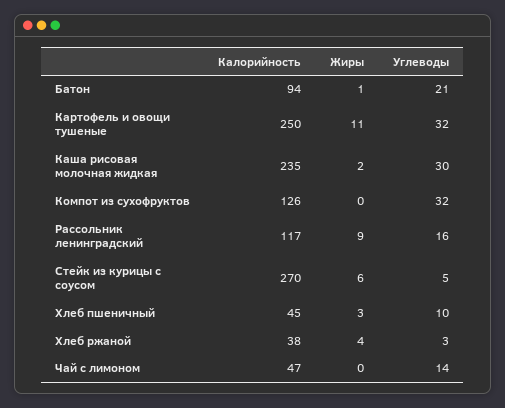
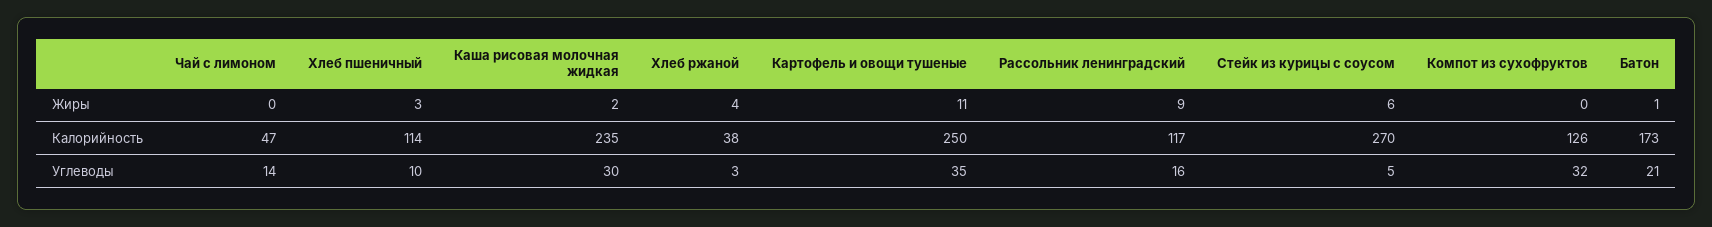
  {
    "Калорийность": {
-     "Батон": 94,
+     "Батон": 173,
      "Картофель и овощи тушеные": 250,
      "Каша рисовая молочная жидкая": 235,
      "Компот из сухофруктов": 126,
      "Рассольник ленинградский": 117,
      "Стейк из курицы с соусом": 270,
-     "Хлеб пшеничный": 45,
+     "Хлеб пшеничный": 114,
      "Хлеб ржаной": 38,
      "Чай с лимоном": 47
    },
    "Жиры": {
      "Батон": 1,
      "Картофель и овощи тушеные": 11,
      "Каша рисовая молочная жидкая": 2,
      "Компот из сухофруктов": 0,
      "Рассольник ленинградский": 9,
      "Стейк из курицы с соусом": 6,
      "Хлеб пшеничный": 3,
      "Хлеб ржаной": 4,
      "Чай с лимоном": 0
    },
    "Углеводы": {
      "Батон": 21,
-     "Картофель и овощи тушеные": 32,
+     "Картофель и овощи тушеные": 35,
      "Каша рисовая молочная жидкая": 30,
      "Компот из сухофруктов": 32,
      "Рассольник ленинградский": 16,
      "Стейк из курицы с соусом": 5,
      "Хлеб пшеничный": 10,
      "Хлеб ржаной": 3,
      "Чай с лимоном": 14
    }
  }

